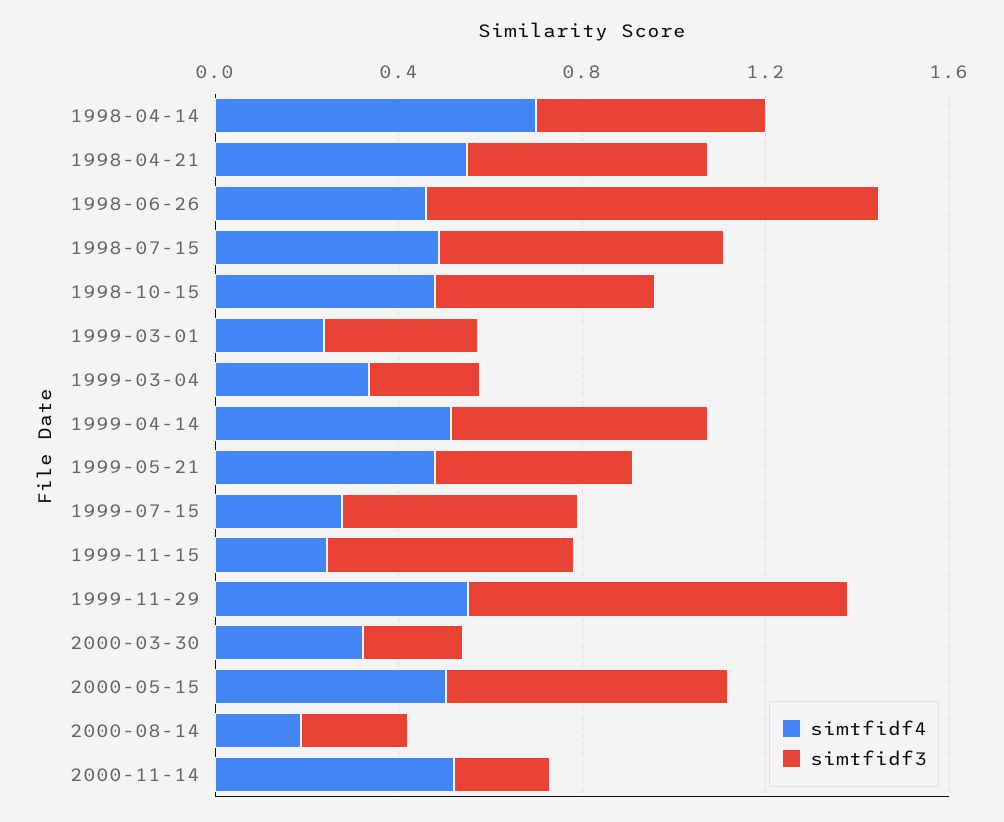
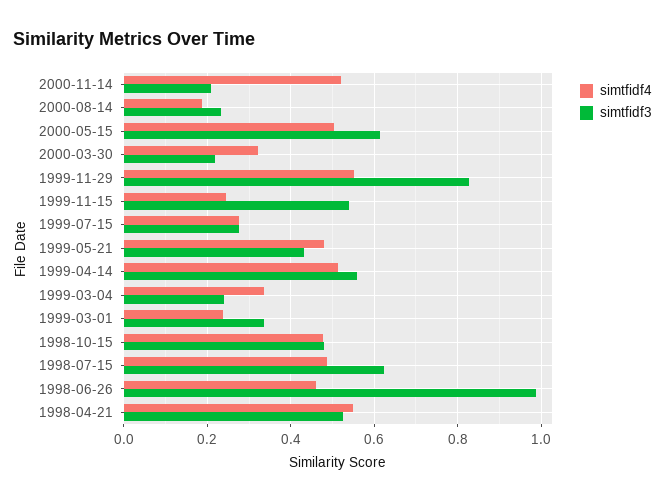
  {
    "simtfidf4": {
-     "1998-04-14": 0.7,
      "1998-04-21": 0.54,
      "1998-06-26": 0.46,
      "1998-07-15": 0.48,
      "1998-10-15": 0.48,
      "1999-03-01": 0.24,
      "1999-03-04": 0.34,
      "1999-04-14": 0.52,
      "1999-05-21": 0.48,
      "1999-07-15": 0.28,
      "1999-11-15": 0.24,
      "1999-11-29": 0.56,
      "2000-03-30": 0.32,
      "2000-05-15": 0.5,
      "2000-08-14": 0.18,
      "2000-11-14": 0.52
    },
    "simtfidf3": {
-     "1998-04-14": 0.5,
      "1998-04-21": 0.52,
      "1998-06-26": 0.98,
      "1998-07-15": 0.62,
      "1998-10-15": 0.48,
      "1999-03-01": 0.34,
      "1999-03-04": 0.24,
      "1999-04-14": 0.56,
      "1999-05-21": 0.44,
-     "1999-07-15": 0.5,
+     "1999-07-15": 0.28,
      "1999-11-15": 0.54,
      "1999-11-29": 0.82,
      "2000-03-30": 0.22,
      "2000-05-15": 0.62,
      "2000-08-14": 0.24,
      "2000-11-14": 0.2
    }
  }

